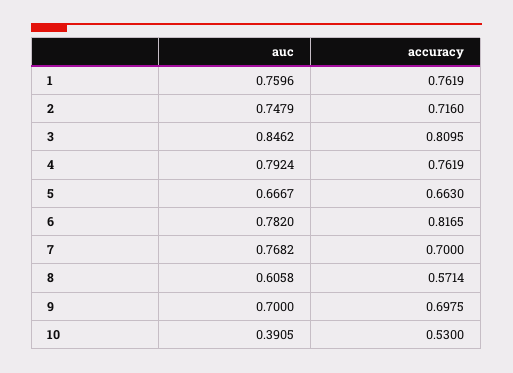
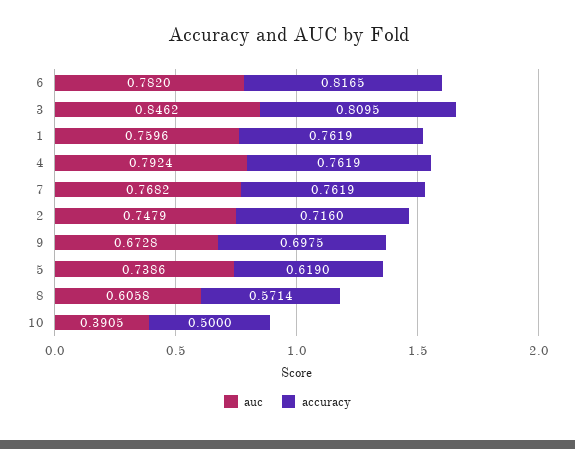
  {
    "auc": {
      "1": 0.7596,
      "2": 0.7479,
      "3": 0.8462,
      "4": 0.7924,
-     "5": 0.6667,
+     "5": 0.7386,
      "6": 0.782,
      "7": 0.7682,
      "8": 0.6058,
-     "9": 0.7,
+     "9": 0.6728,
      "10": 0.3905
    },
    "accuracy": {
      "1": 0.7619,
      "2": 0.716,
      "3": 0.8095,
      "4": 0.7619,
-     "5": 0.663,
+     "5": 0.619,
      "6": 0.8165,
-     "7": 0.7,
+     "7": 0.7619,
      "8": 0.5714,
      "9": 0.6975,
-     "10": 0.53
+     "10": 0.5
    }
  }

